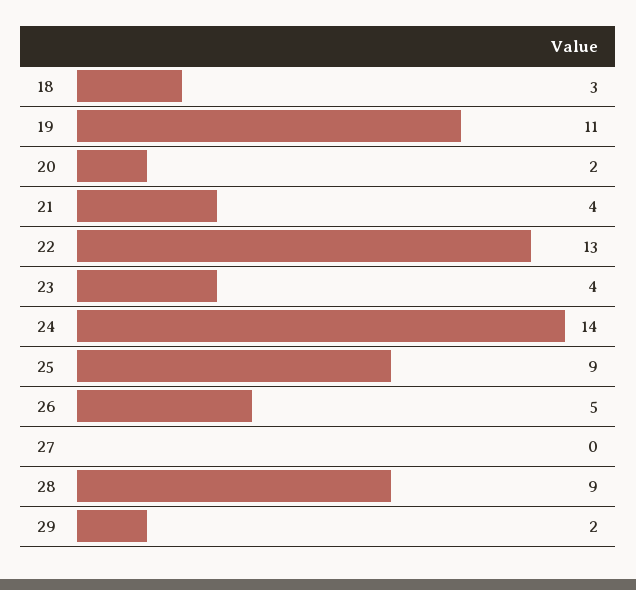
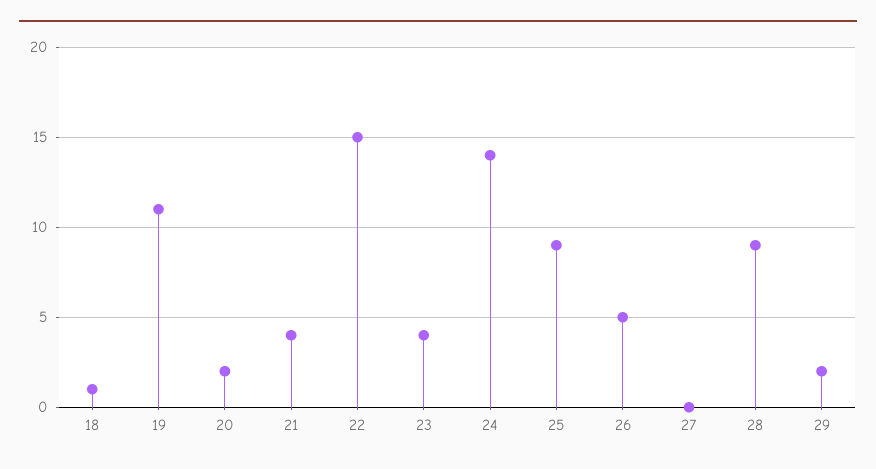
  {
-   "18": 3,
+   "18": 1,
    "19": 11,
    "20": 2,
    "21": 4,
-   "22": 13,
+   "22": 15,
    "23": 4,
    "24": 14,
    "25": 9,
    "26": 5,
    "27": 0,
    "28": 9,
    "29": 2
  }

